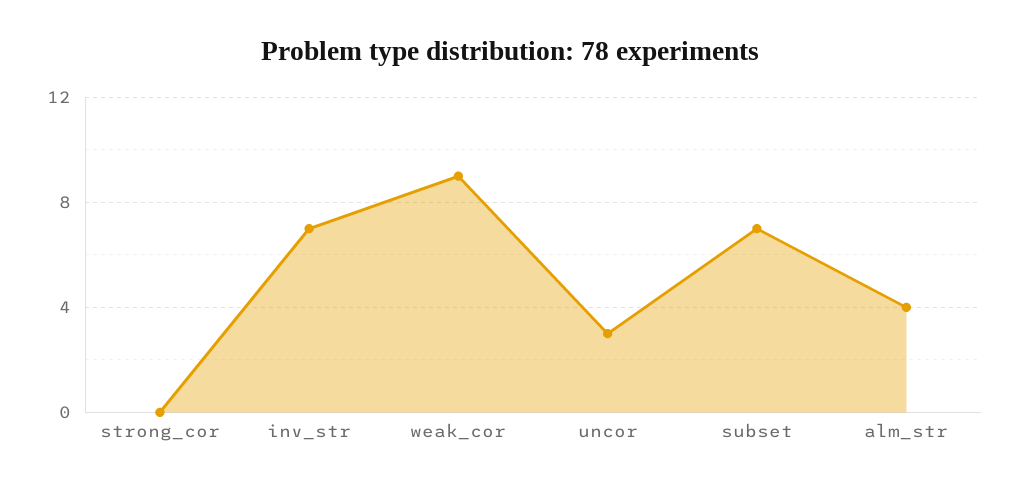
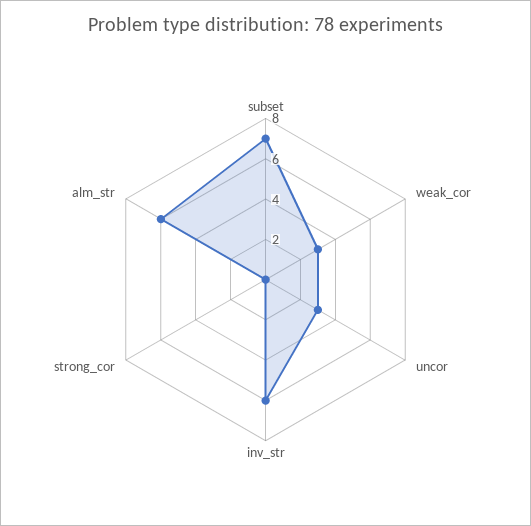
  {
    "strong_cor": 0,
-   "inv_str": 7,
+   "inv_str": 6,
-   "weak_cor": 9,
+   "weak_cor": 3,
    "uncor": 3,
    "subset": 7,
-   "alm_str": 4
+   "alm_str": 6
  }

